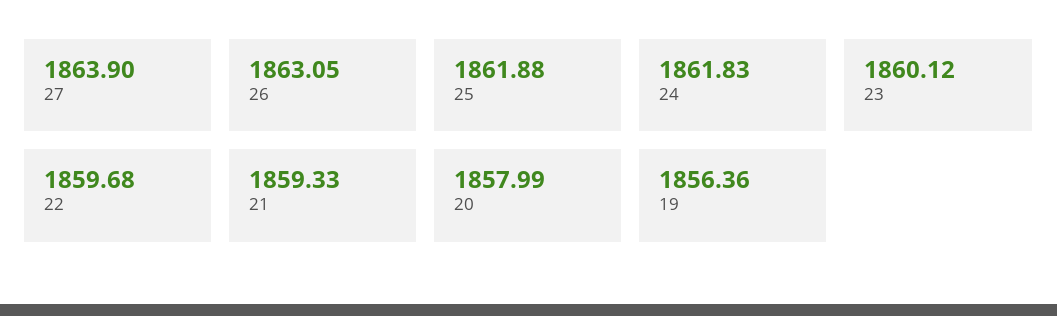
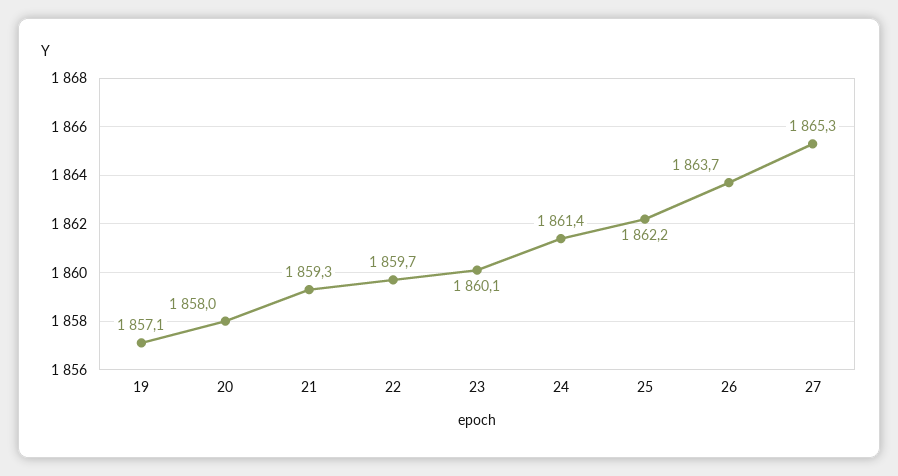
  {
-   "27": 1863.9,
+   "27": 1865.3,
-   "26": 1863.05,
+   "26": 1863.7,
-   "25": 1861.88,
+   "25": 1862.2,
-   "24": 1861.83,
+   "24": 1861.4,
    "23": 1860.12,
    "22": 1859.68,
    "21": 1859.33,
    "20": 1857.99,
-   "19": 1856.36
+   "19": 1857.1
  }

